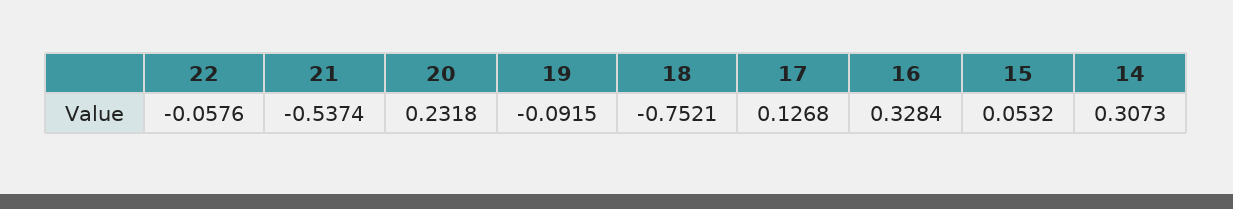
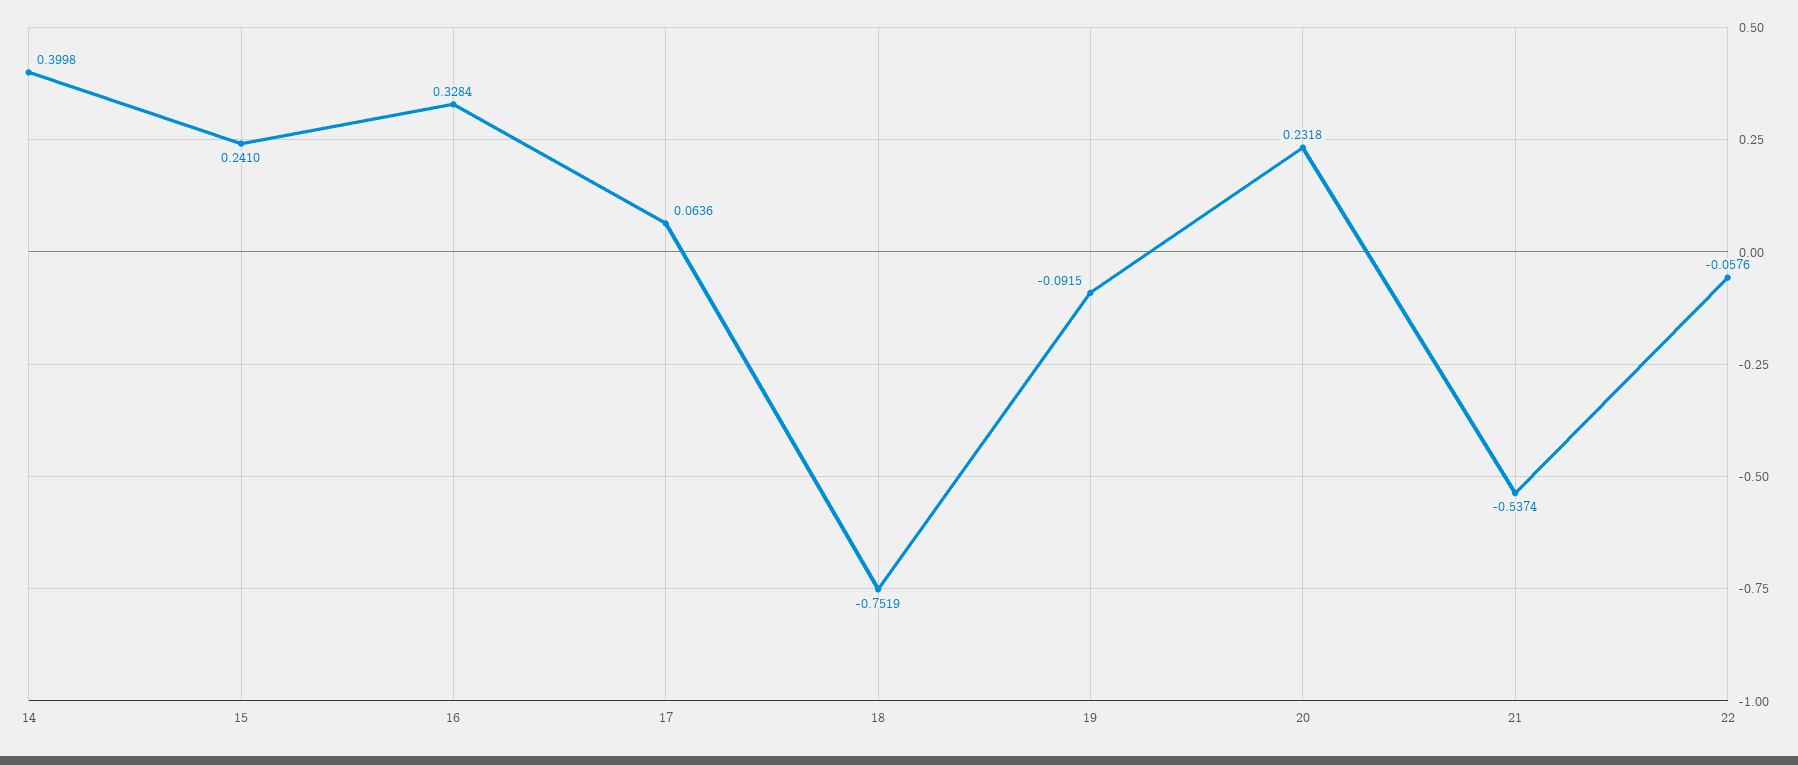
  {
    "22": -0.0576,
    "21": -0.5374,
    "20": 0.2318,
    "19": -0.0915,
-   "18": -0.7521,
+   "18": -0.7519,
-   "17": 0.1268,
+   "17": 0.0636,
    "16": 0.3284,
-   "15": 0.0532,
+   "15": 0.241,
-   "14": 0.3073
+   "14": 0.3998
  }

